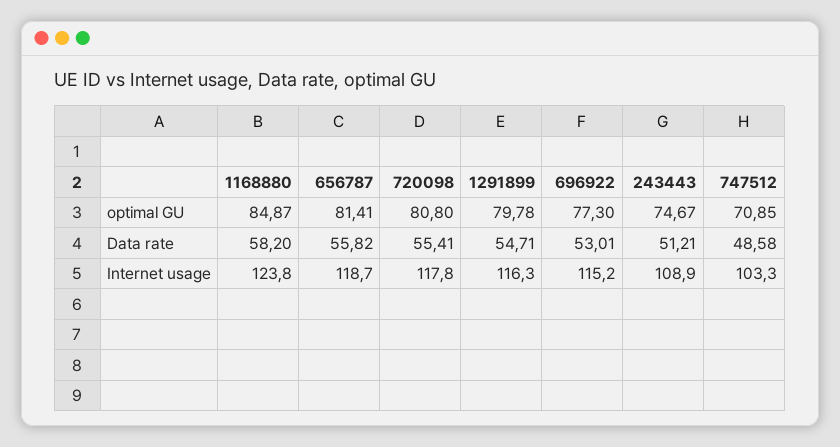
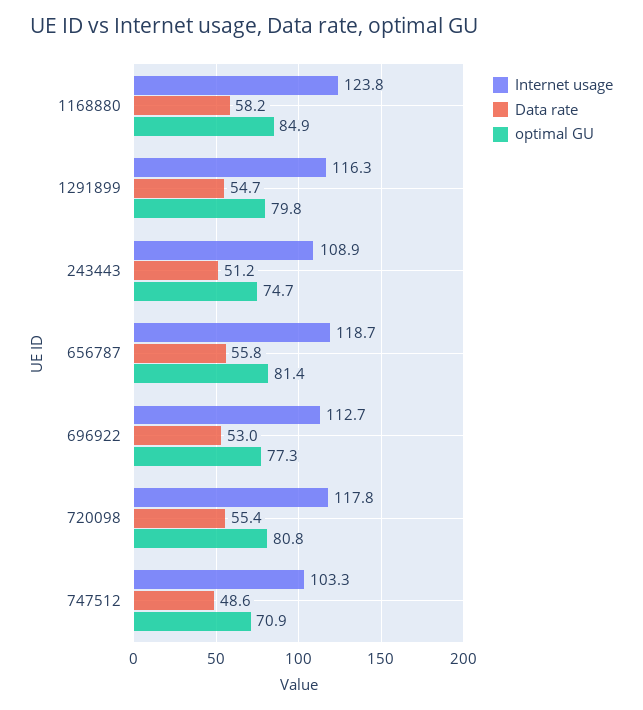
  {
    "optimal GU": {
      "1168880": 84.87,
      "656787": 81.41,
      "720098": 80.8,
      "1291899": 79.78,
      "696922": 77.3,
      "243443": 74.67,
      "747512": 70.85
    },
    "Data rate": {
      "1168880": 58.2,
      "656787": 55.82,
      "720098": 55.41,
      "1291899": 54.71,
      "696922": 53.01,
      "243443": 51.21,
      "747512": 48.58
    },
    "Internet usage": {
      "1168880": 123.8,
      "656787": 118.7,
      "720098": 117.8,
      "1291899": 116.3,
-     "696922": 115.2,
+     "696922": 112.7,
      "243443": 108.9,
      "747512": 103.3
    }
  }

